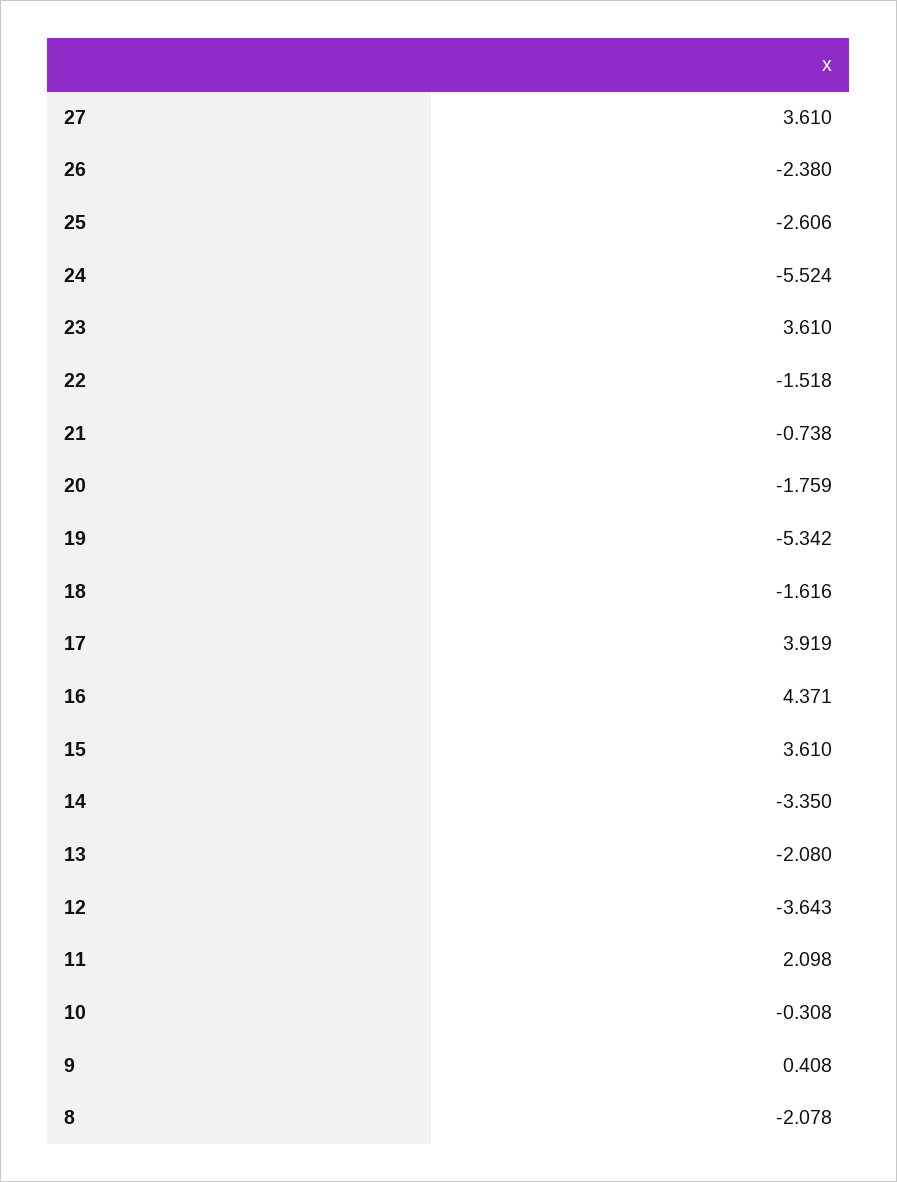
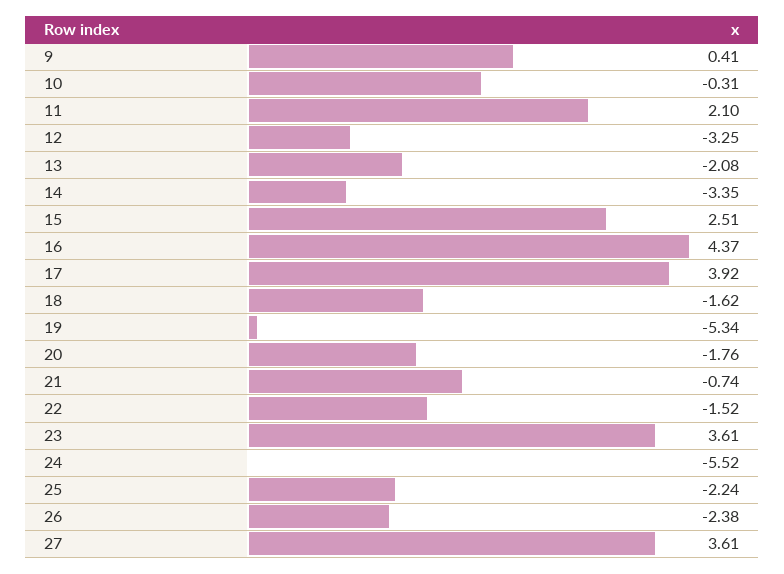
  {
    "27": 3.61,
    "26": -2.38,
-   "25": -2.606,
+   "25": -2.24,
    "24": -5.524,
    "23": 3.61,
    "22": -1.518,
    "21": -0.738,
    "20": -1.759,
    "19": -5.342,
    "18": -1.616,
    "17": 3.919,
    "16": 4.371,
-   "15": 3.61,
+   "15": 2.51,
    "14": -3.35,
    "13": -2.08,
-   "12": -3.643,
+   "12": -3.25,
    "11": 2.098,
    "10": -0.308,
-   "9": 0.408,
+   "9": 0.408
-   "8": -2.078
  }

